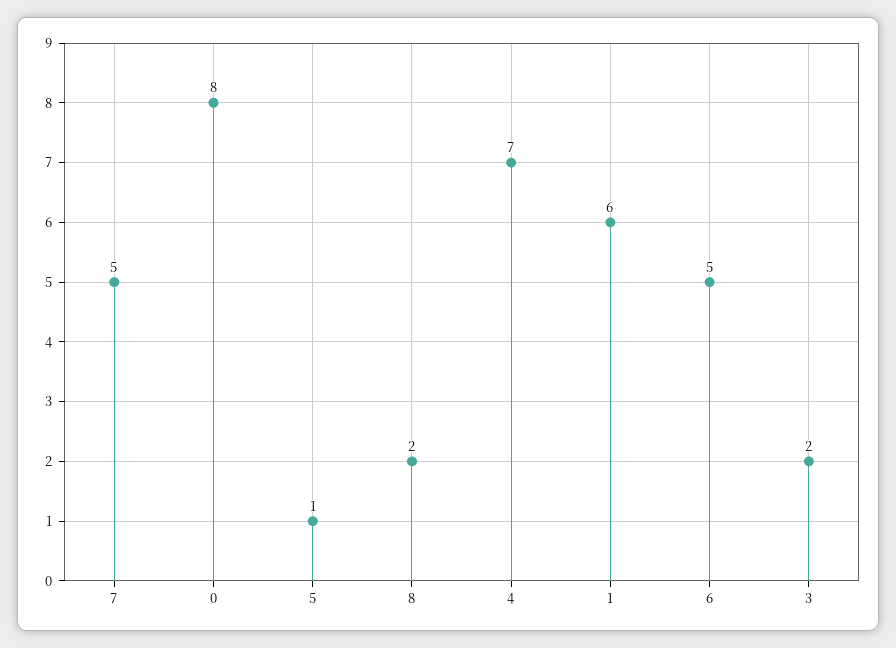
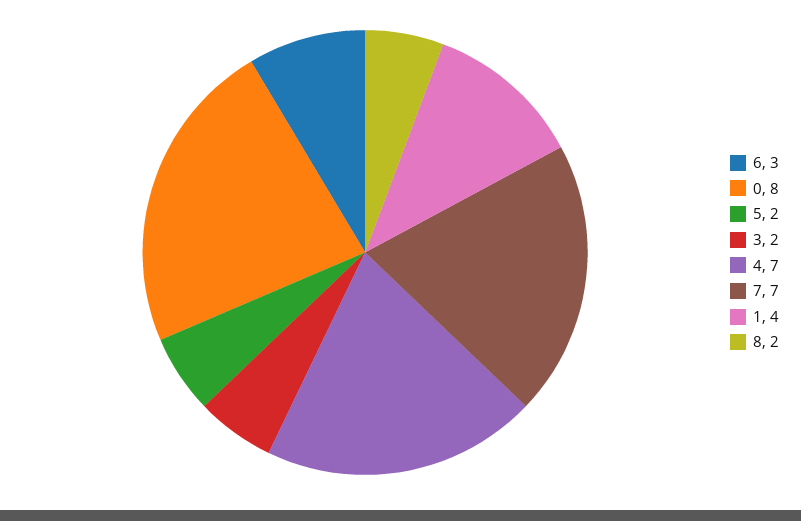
  {
-   "7": 5,
+   "7": 7,
    "0": 8,
-   "5": 1,
+   "5": 2,
    "8": 2,
    "4": 7,
-   "1": 6,
+   "1": 4,
-   "6": 5,
+   "6": 3,
    "3": 2
  }

